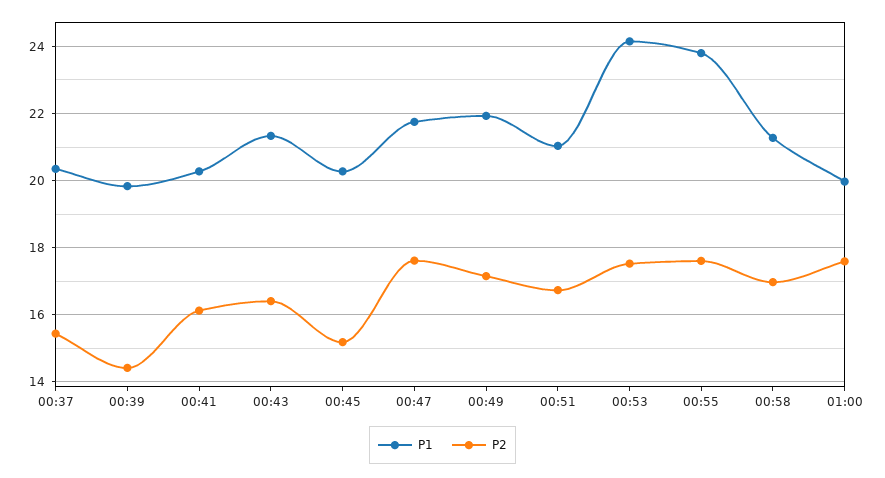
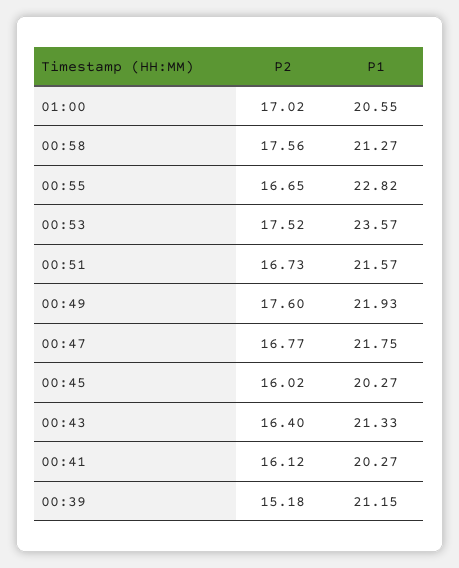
  {
    "P1": {
-     "00:37": 20.4,
-     "00:39": 19.8,
+     "00:39": 21.15,
      "00:41": 20.27,
      "00:43": 21.33,
      "00:45": 20.27,
      "00:47": 21.75,
      "00:49": 21.93,
-     "00:51": 21,
+     "00:51": 21.57,
-     "00:53": 24.2,
+     "00:53": 23.57,
-     "00:55": 23.8,
+     "00:55": 22.82,
      "00:58": 21.27,
-     "01:00": 20
+     "01:00": 20.55
    },
    "P2": {
-     "00:37": 15.4,
-     "00:39": 14.4,
+     "00:39": 15.18,
      "00:41": 16.12,
      "00:43": 16.4,
-     "00:45": 15.2,
+     "00:45": 16.02,
-     "00:47": 17.6,
+     "00:47": 16.77,
-     "00:49": 17.2,
+     "00:49": 17.6,
      "00:51": 16.73,
      "00:53": 17.52,
-     "00:55": 17.6,
+     "00:55": 16.65,
-     "00:58": 17,
+     "00:58": 17.56,
-     "01:00": 17.6
+     "01:00": 17.02
    }
  }

